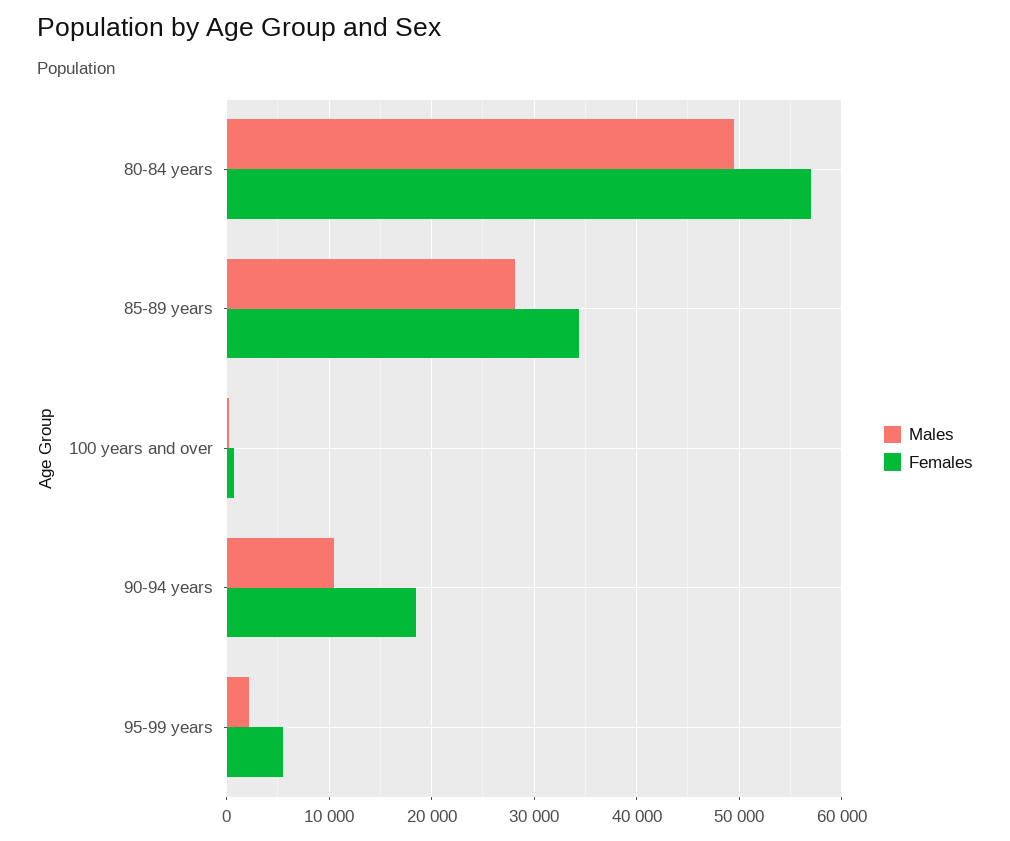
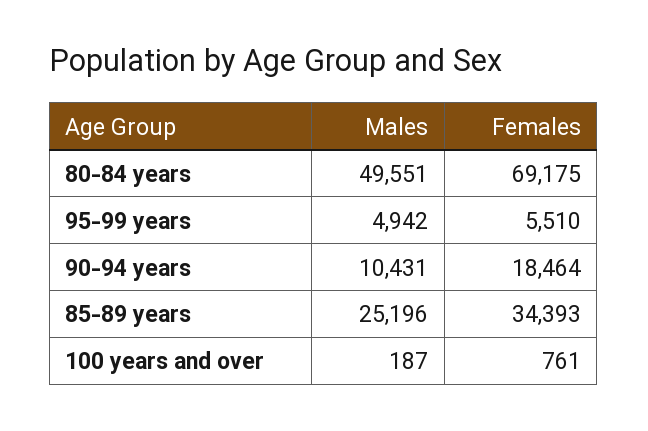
  {
    "Males": {
      "80-84 years": 49551,
-     "85-89 years": 28000,
+     "85-89 years": 25196,
      "100 years and over": 187,
      "90-94 years": 10431,
-     "95-99 years": 2000
+     "95-99 years": 4942
    },
    "Females": {
-     "80-84 years": 57000,
+     "80-84 years": 69175,
      "85-89 years": 34393,
      "100 years and over": 761,
      "90-94 years": 18464,
      "95-99 years": 5510
    }
  }

